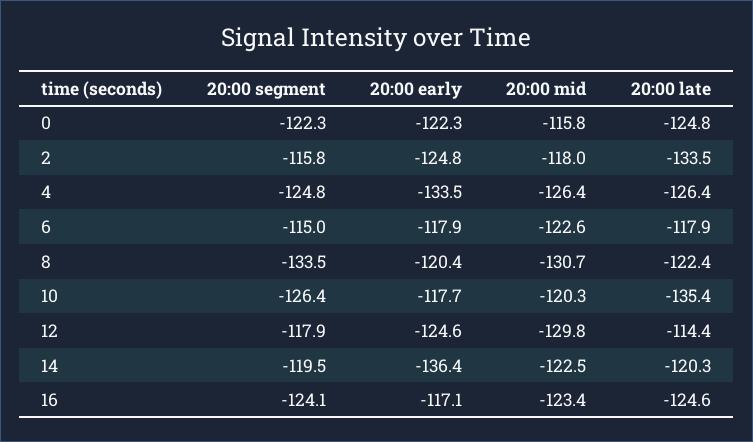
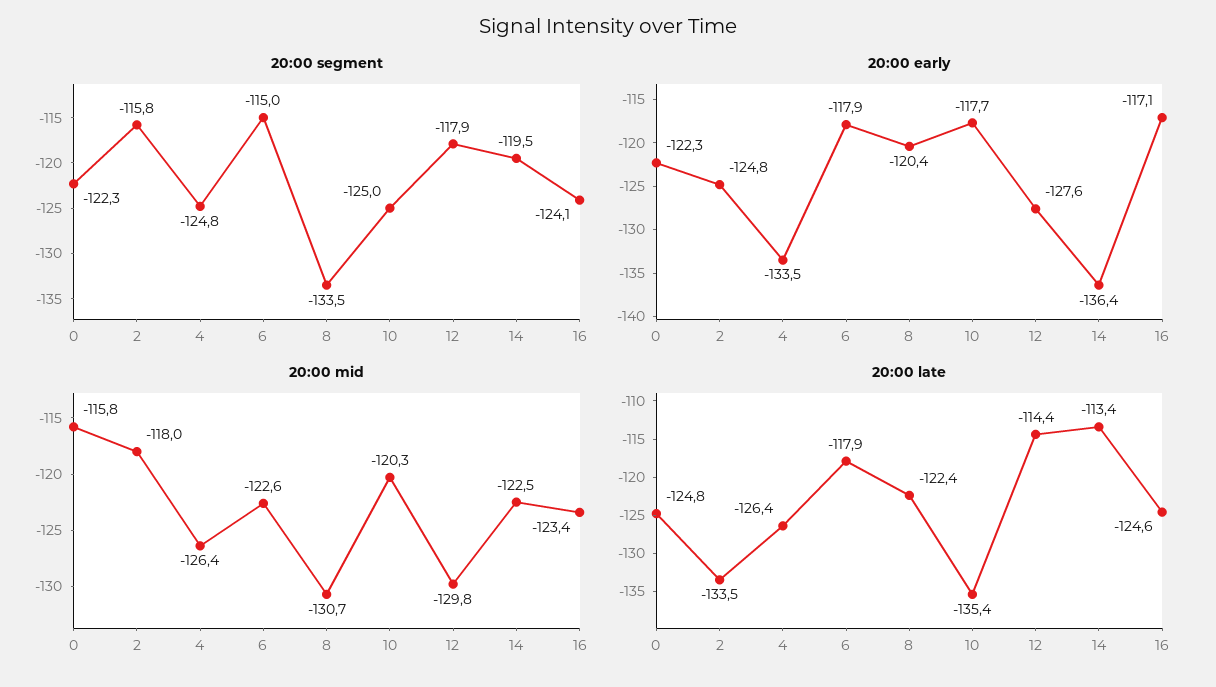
  {
    "20:00 segment": {
      "0": -122.3,
      "2": -115.8,
      "4": -124.8,
      "6": -115,
      "8": -133.5,
-     "10": -126.4,
+     "10": -125,
      "12": -117.9,
      "14": -119.5,
      "16": -124.1
    },
    "20:00 early": {
      "0": -122.3,
      "2": -124.8,
      "4": -133.5,
      "6": -117.9,
      "8": -120.4,
      "10": -117.7,
-     "12": -124.6,
+     "12": -127.6,
      "14": -136.4,
      "16": -117.1
    },
    "20:00 mid": {
      "0": -115.8,
      "2": -118,
      "4": -126.4,
      "6": -122.6,
      "8": -130.7,
      "10": -120.3,
      "12": -129.8,
      "14": -122.5,
      "16": -123.4
    },
    "20:00 late": {
      "0": -124.8,
      "2": -133.5,
      "4": -126.4,
      "6": -117.9,
      "8": -122.4,
      "10": -135.4,
      "12": -114.4,
-     "14": -120.3,
+     "14": -113.4,
      "16": -124.6
    }
  }

